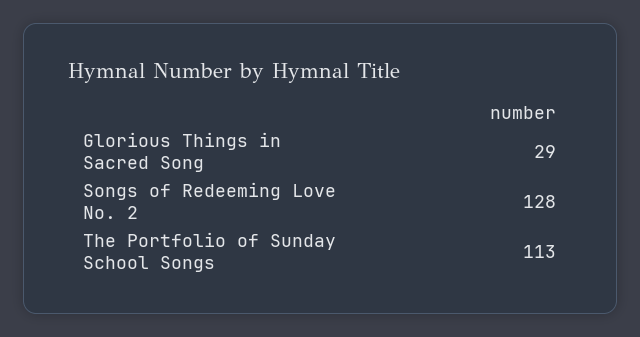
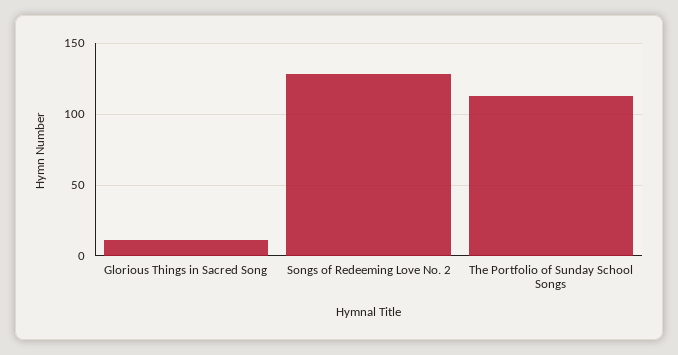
  {
-   "Glorious Things in Sacred Song": 29,
+   "Glorious Things in Sacred Song": 10,
    "Songs of Redeeming Love No. 2": 128,
    "The Portfolio of Sunday School Songs": 113
  }

